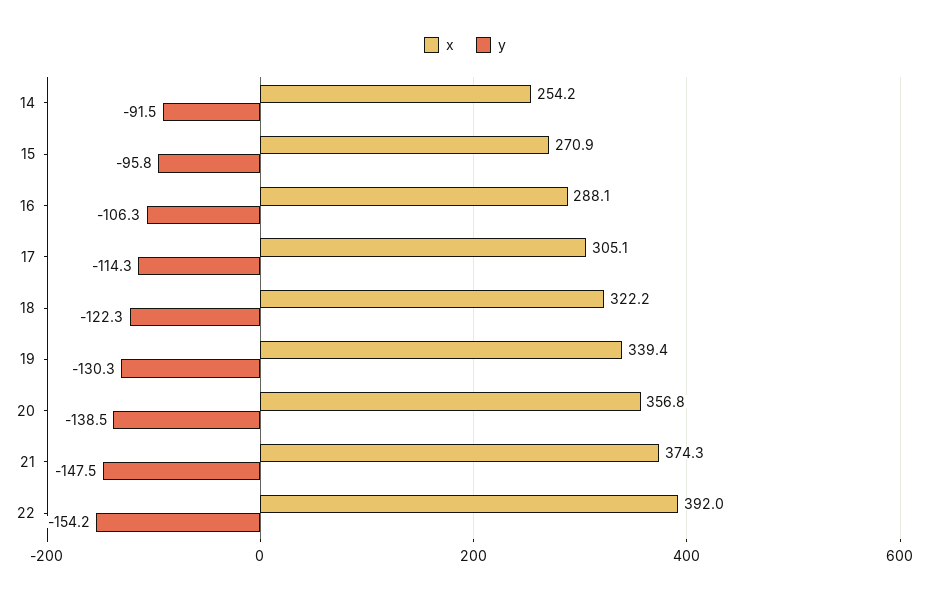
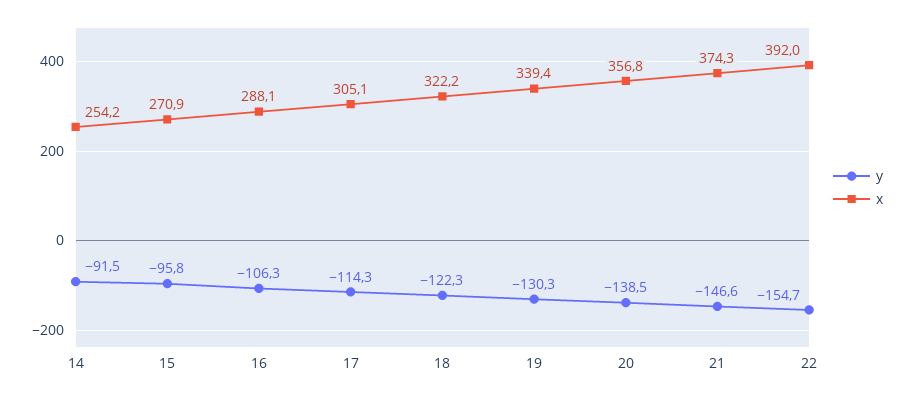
  {
    "x": {
      "14": 254.2,
      "15": 270.9,
      "16": 288.1,
      "17": 305.1,
      "18": 322.2,
      "19": 339.4,
      "20": 356.8,
      "21": 374.3,
      "22": 392
    },
    "y": {
      "14": -91.5,
      "15": -95.8,
      "16": -106.3,
      "17": -114.3,
      "18": -122.3,
      "19": -130.3,
      "20": -138.5,
-     "21": -147.5,
+     "21": -146.6,
-     "22": -154.2
+     "22": -154.7
    }
  }

